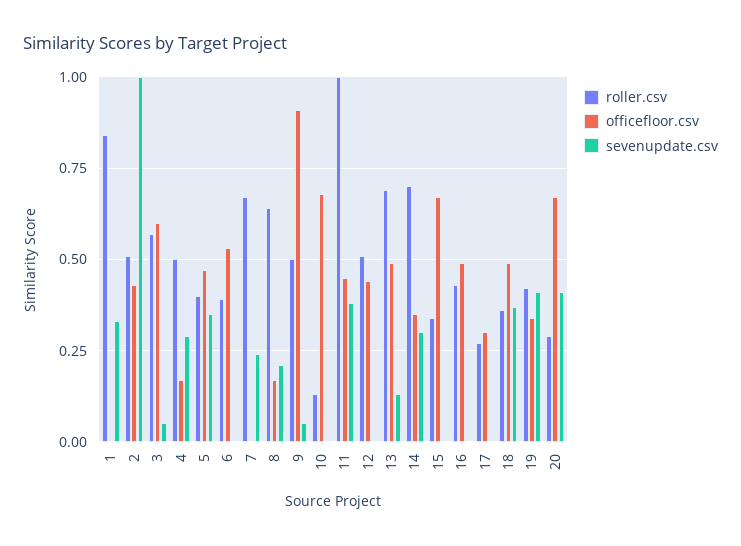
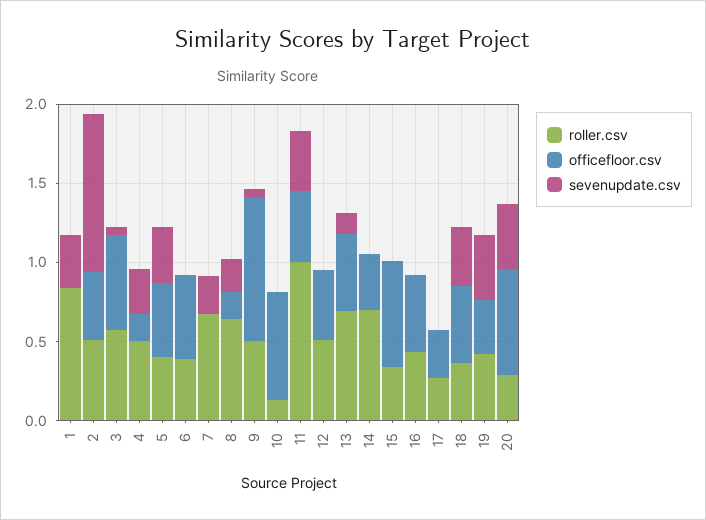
  {
    "roller.csv": {
      "1": 0.85,
      "2": 0.5,
      "3": 0.55,
      "4": 0.5,
      "5": 0.4,
      "6": 0.4,
      "7": 0.65,
      "8": 0.65,
      "9": 0.5,
      "10": 0.15,
      "11": 1,
      "12": 0.5,
      "13": 0.7,
      "14": 0.7,
      "15": 0.35,
      "16": 0.45,
      "17": 0.25,
      "18": 0.35,
      "19": 0.4,
      "20": 0.3
    },
    "officefloor.csv": {
      "1": 0,
      "2": 0.45,
      "3": 0.6,
      "4": 0.15,
      "5": 0.45,
      "6": 0.55,
      "7": 0,
      "8": 0.15,
      "9": 0.9,
      "10": 0.7,
      "11": 0.45,
      "12": 0.45,
      "13": 0.5,
      "14": 0.35,
      "15": 0.65,
      "16": 0.5,
      "17": 0.3,
      "18": 0.5,
      "19": 0.35,
      "20": 0.65
    },
    "sevenupdate.csv": {
      "1": 0.35,
      "2": 1,
      "3": 0.05,
      "4": 0.3,
      "5": 0.35,
      "6": 0,
      "7": 0.25,
      "8": 0.2,
      "9": 0.05,
      "10": 0,
      "11": 0.4,
      "12": 0,
      "13": 0.15,
-     "14": 0.3,
+     "14": 0,
      "15": 0,
      "16": 0,
      "17": 0,
      "18": 0.35,
      "19": 0.4,
      "20": 0.4
    }
  }

